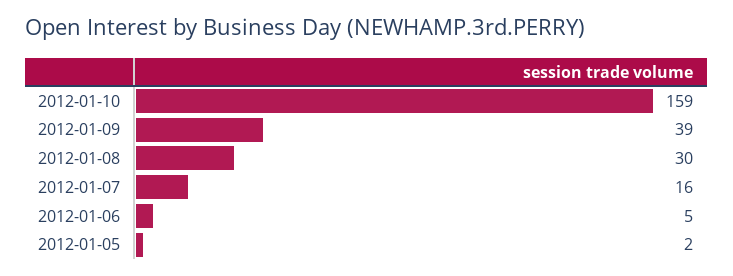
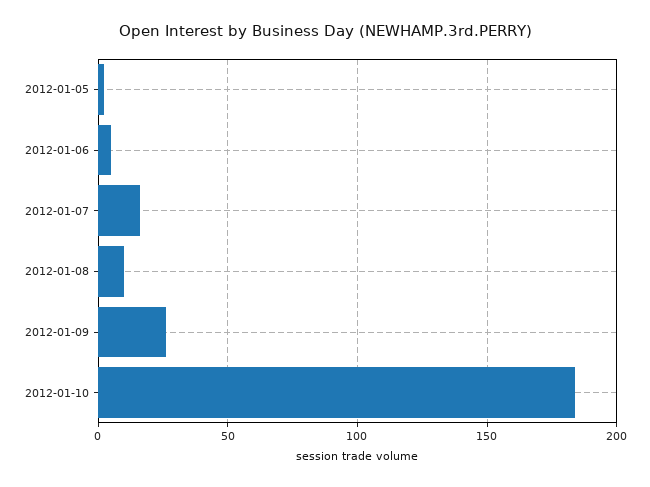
  {
-   "2012-01-10": 159,
+   "2012-01-10": 185,
-   "2012-01-09": 39,
+   "2012-01-09": 25,
-   "2012-01-08": 30,
+   "2012-01-08": 10,
    "2012-01-07": 16,
    "2012-01-06": 5,
    "2012-01-05": 2
  }

